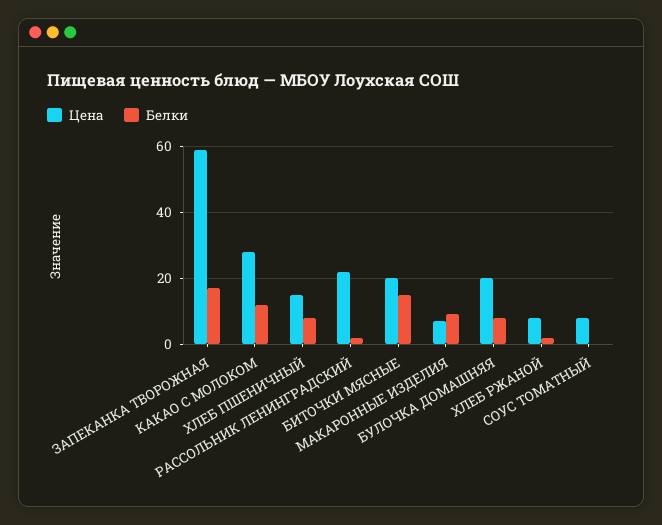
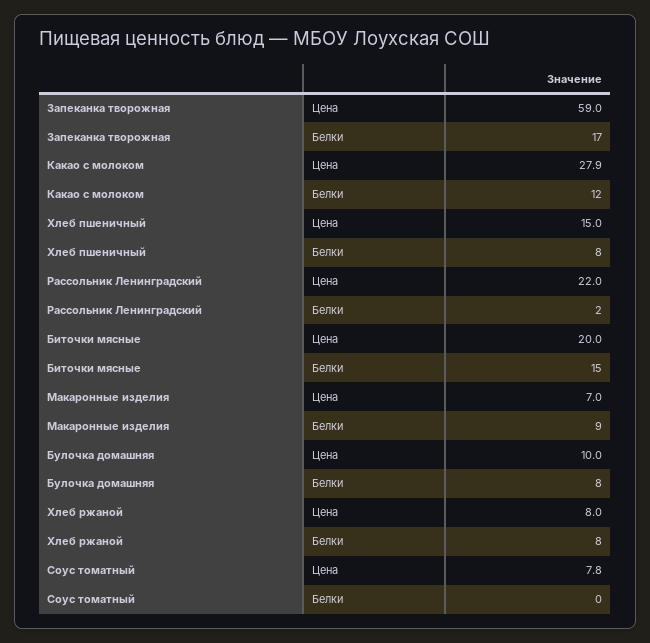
  {
    "Цена": {
      "ЗАПЕКАНКА ТВОРОЖНАЯ": 59,
      "КАКАО С МОЛОКОМ": 27.9,
      "ХЛЕБ ПШЕНИЧНЫЙ": 15,
      "РАССОЛЬНИК ЛЕНИНГРАДСКИЙ": 22,
      "БИТОЧКИ МЯСНЫЕ": 20,
      "МАКАРОННЫЕ ИЗДЕЛИЯ": 7,
-     "БУЛОЧКА ДОМАШНЯЯ": 20,
+     "БУЛОЧКА ДОМАШНЯЯ": 10,
      "ХЛЕБ РЖАНОЙ": 8,
      "СОУС ТОМАТНЫЙ": 7.8
    },
    "Белки": {
      "ЗАПЕКАНКА ТВОРОЖНАЯ": 17,
      "КАКАО С МОЛОКОМ": 12,
      "ХЛЕБ ПШЕНИЧНЫЙ": 8,
      "РАССОЛЬНИК ЛЕНИНГРАДСКИЙ": 2,
      "БИТОЧКИ МЯСНЫЕ": 15,
      "МАКАРОННЫЕ ИЗДЕЛИЯ": 9,
      "БУЛОЧКА ДОМАШНЯЯ": 8,
-     "ХЛЕБ РЖАНОЙ": 2,
+     "ХЛЕБ РЖАНОЙ": 8,
      "СОУС ТОМАТНЫЙ": 0
    }
  }

